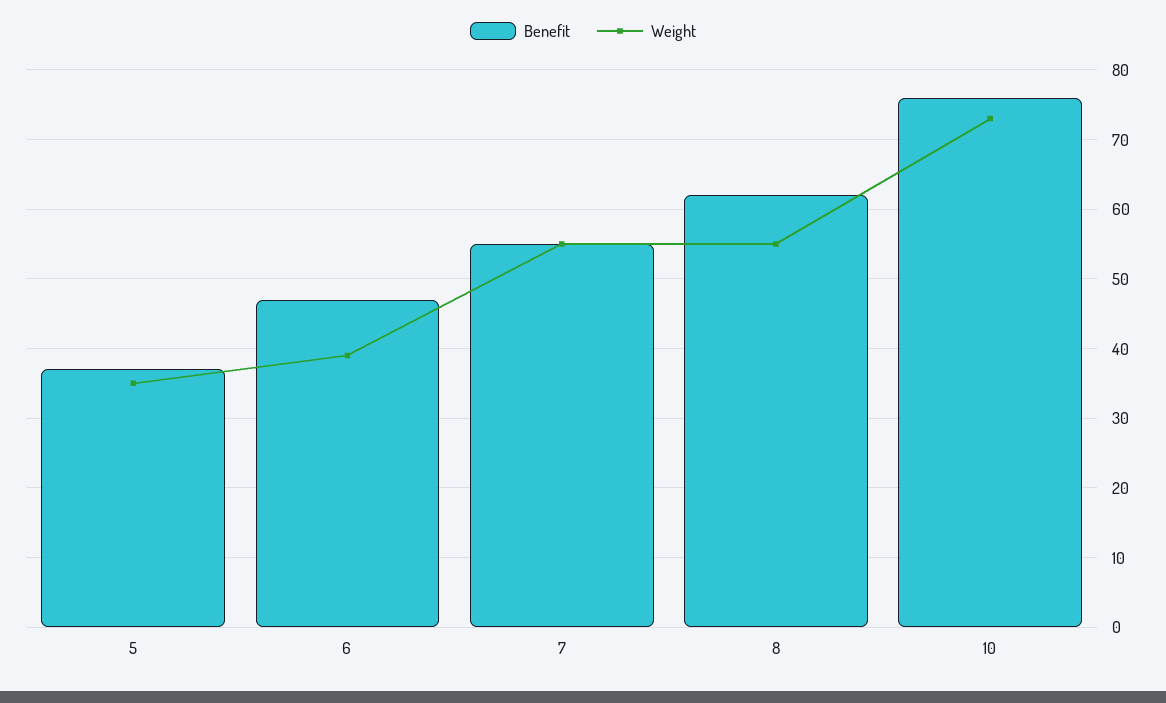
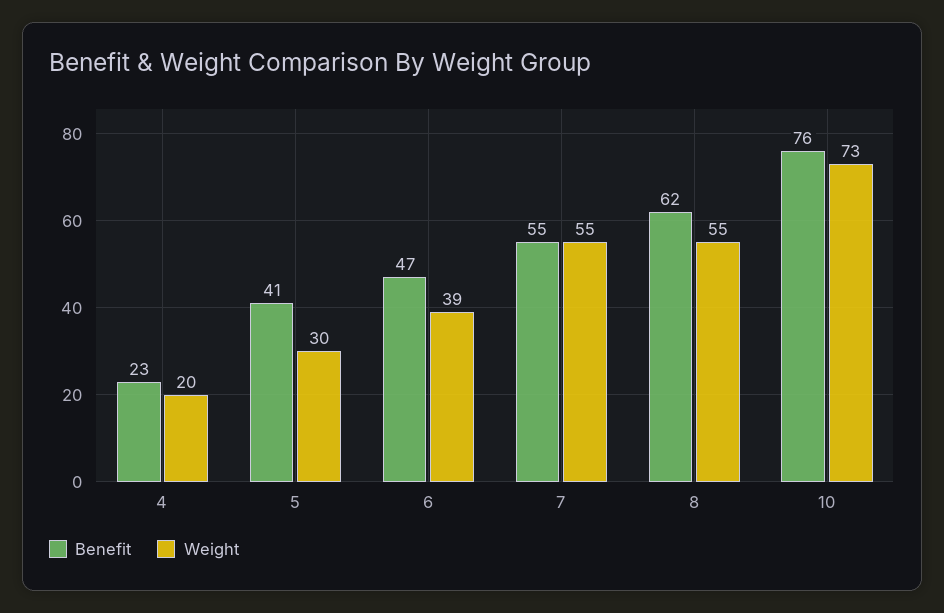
  {
    "Benefit": {
-     "5": 37,
+     "5": 41,
      "6": 47,
      "7": 55,
      "8": 62,
-     "10": 76
+     "10": 76,
+     "4": 23
    },
    "Weight": {
-     "5": 35,
+     "5": 30,
      "6": 39,
      "7": 55,
      "8": 55,
-     "10": 73
+     "10": 73,
+     "4": 20
    }
  }

